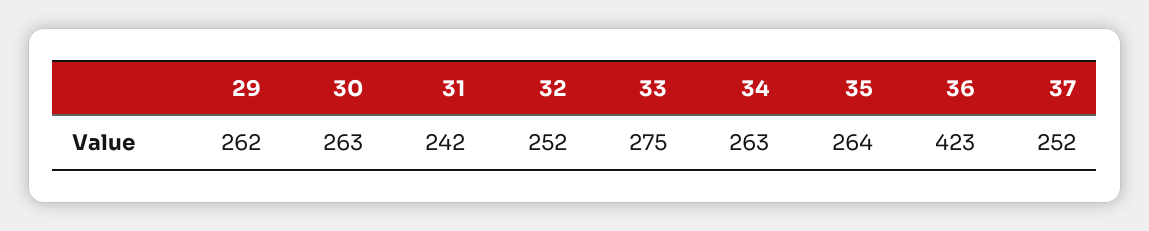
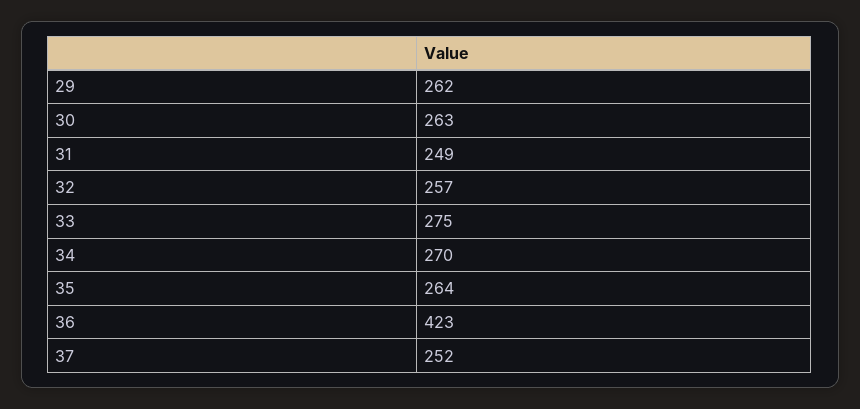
  {
    "29": 262,
    "30": 263,
-   "31": 242,
+   "31": 249,
-   "32": 252,
+   "32": 257,
    "33": 275,
-   "34": 263,
+   "34": 270,
    "35": 264,
    "36": 423,
    "37": 252
  }

